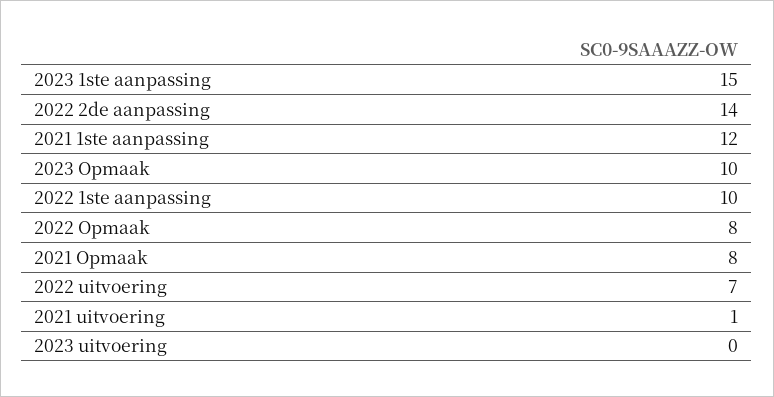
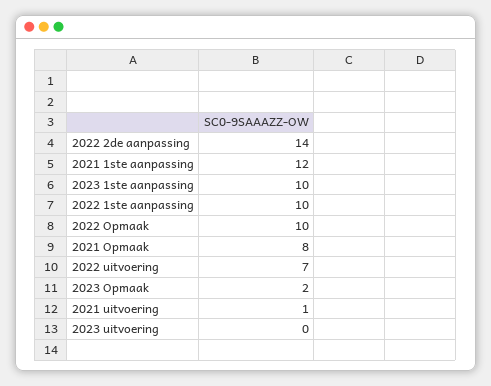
  {
-   "2023 1ste aanpassing": 15,
+   "2023 1ste aanpassing": 10,
    "2022 2de aanpassing": 14,
    "2021 1ste aanpassing": 12,
-   "2023 Opmaak": 10,
+   "2023 Opmaak": 2,
    "2022 1ste aanpassing": 10,
-   "2022 Opmaak": 8,
+   "2022 Opmaak": 10,
    "2021 Opmaak": 8,
    "2022 uitvoering": 7,
    "2021 uitvoering": 1,
    "2023 uitvoering": 0
  }

